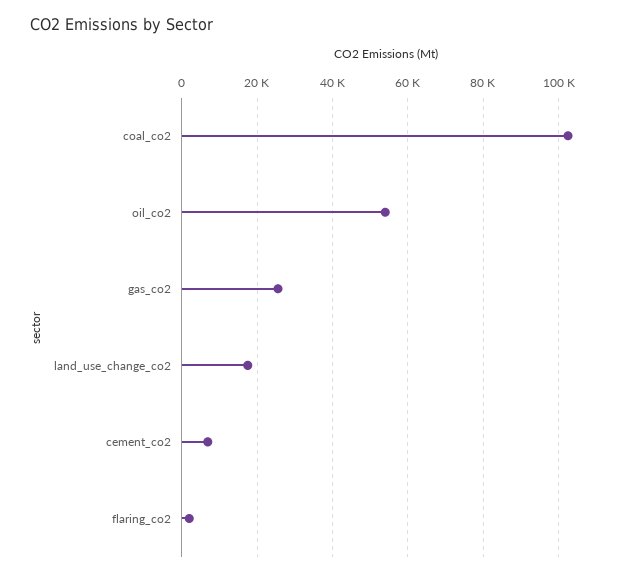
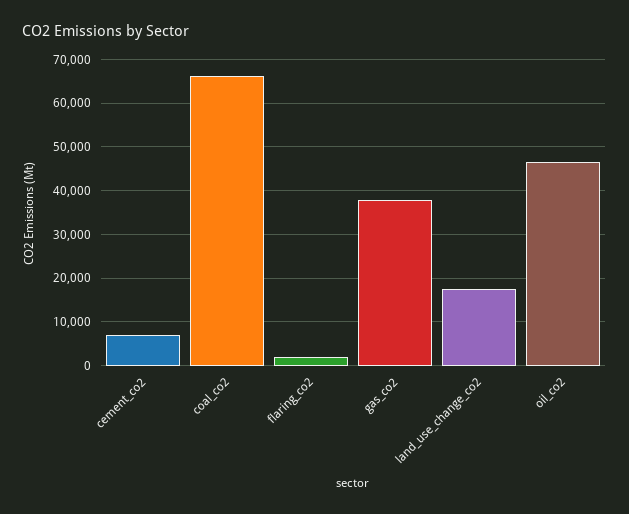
  {
-   "coal_co2": 102000,
+   "coal_co2": 66000,
-   "oil_co2": 54000,
+   "oil_co2": 46000,
-   "gas_co2": 26000,
+   "gas_co2": 38000,
    "land_use_change_co2": 18000,
    "cement_co2": 6000,
    "flaring_co2": 2000
  }

